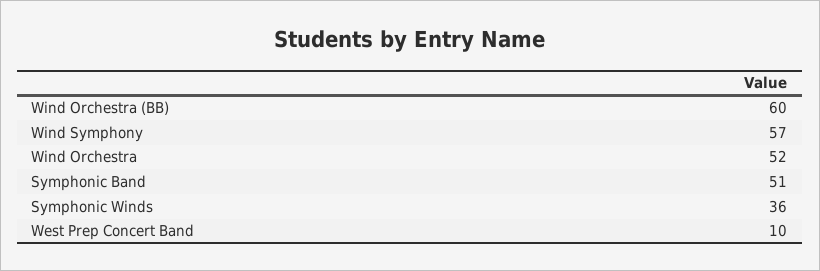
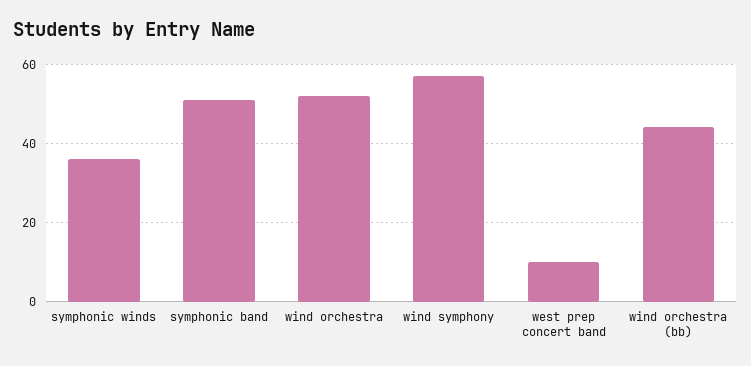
  {
-   "Wind Orchestra (BB)": 60,
+   "Wind Orchestra (BB)": 45,
    "Wind Symphony": 57,
    "Wind Orchestra": 52,
    "Symphonic Band": 51,
    "Symphonic Winds": 36,
    "West Prep Concert Band": 10
  }

